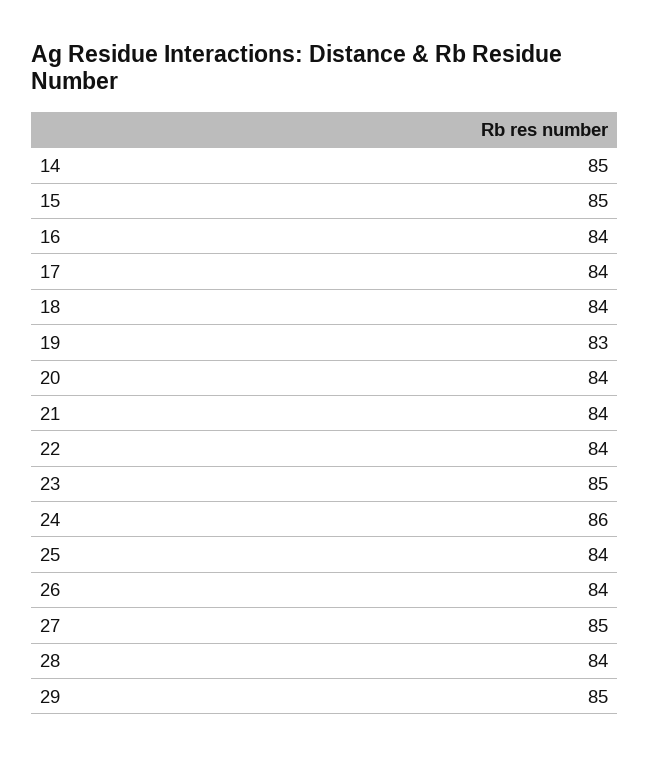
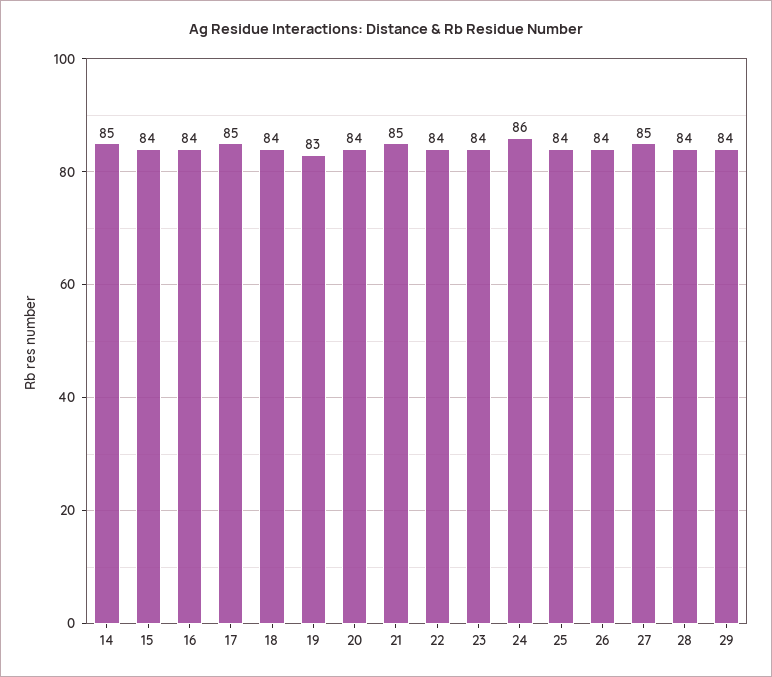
  {
    "14": 85,
-   "15": 85,
+   "15": 84,
    "16": 84,
-   "17": 84,
+   "17": 85,
    "18": 84,
    "19": 83,
    "20": 84,
-   "21": 84,
+   "21": 85,
    "22": 84,
-   "23": 85,
+   "23": 84,
    "24": 86,
    "25": 84,
    "26": 84,
    "27": 85,
    "28": 84,
-   "29": 85
+   "29": 84
  }

